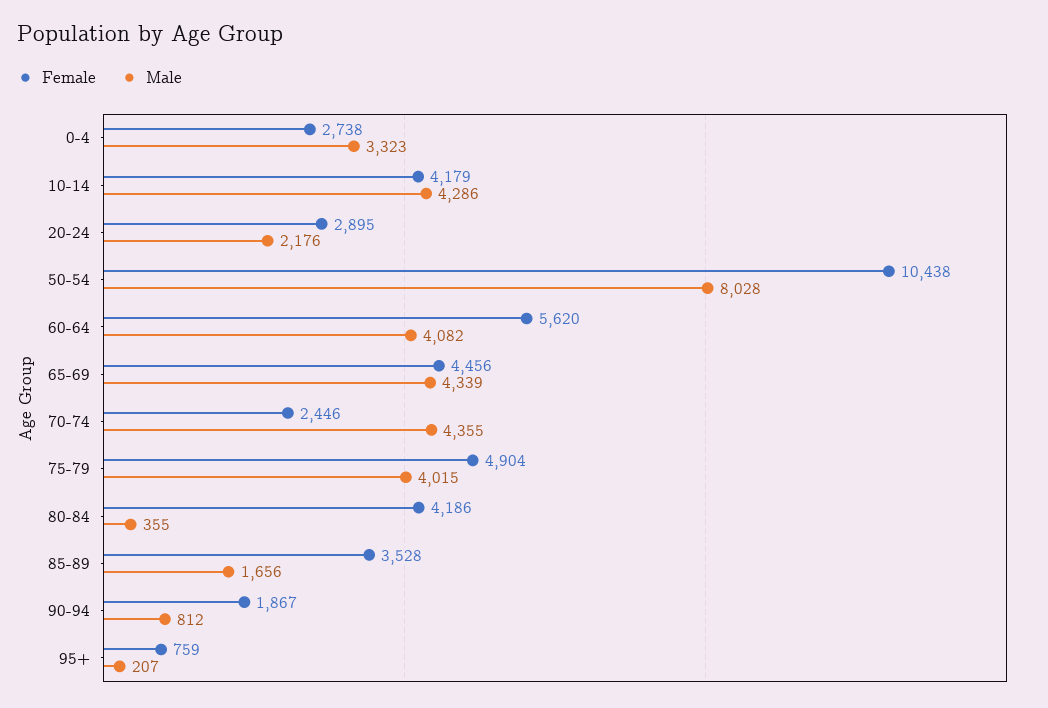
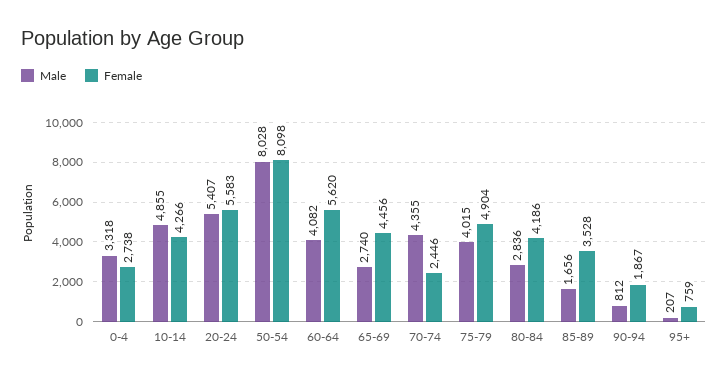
  {
    "Female": {
      "0-4": 2738,
-     "10-14": 4179,
+     "10-14": 4266,
-     "20-24": 2895,
+     "20-24": 5583,
-     "50-54": 10438,
+     "50-54": 8098,
      "60-64": 5620,
      "65-69": 4456,
      "70-74": 2446,
      "75-79": 4904,
      "80-84": 4186,
      "85-89": 3528,
      "90-94": 1867,
      "95+": 759
    },
    "Male": {
-     "0-4": 3323,
+     "0-4": 3318,
-     "10-14": 4286,
+     "10-14": 4855,
-     "20-24": 2176,
+     "20-24": 5407,
      "50-54": 8028,
      "60-64": 4082,
-     "65-69": 4339,
+     "65-69": 2740,
      "70-74": 4355,
      "75-79": 4015,
-     "80-84": 355,
+     "80-84": 2836,
      "85-89": 1656,
      "90-94": 812,
      "95+": 207
    }
  }

